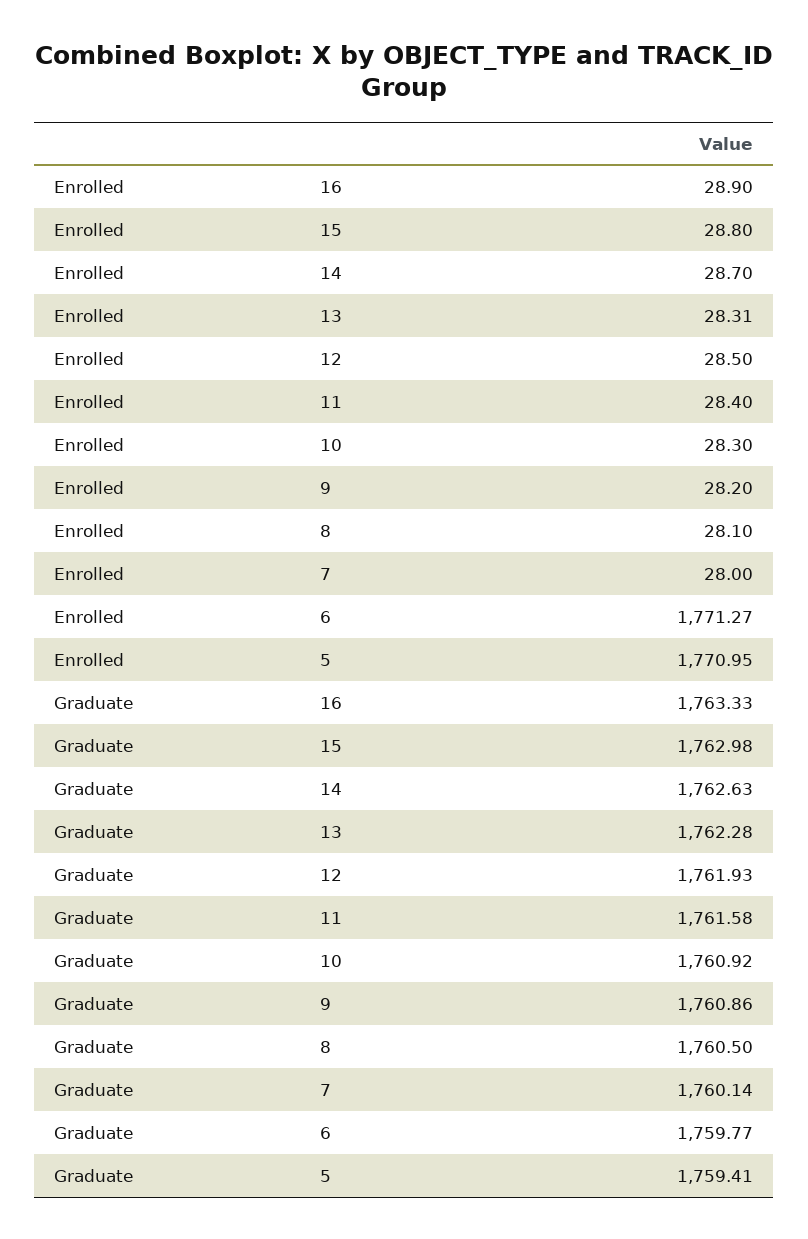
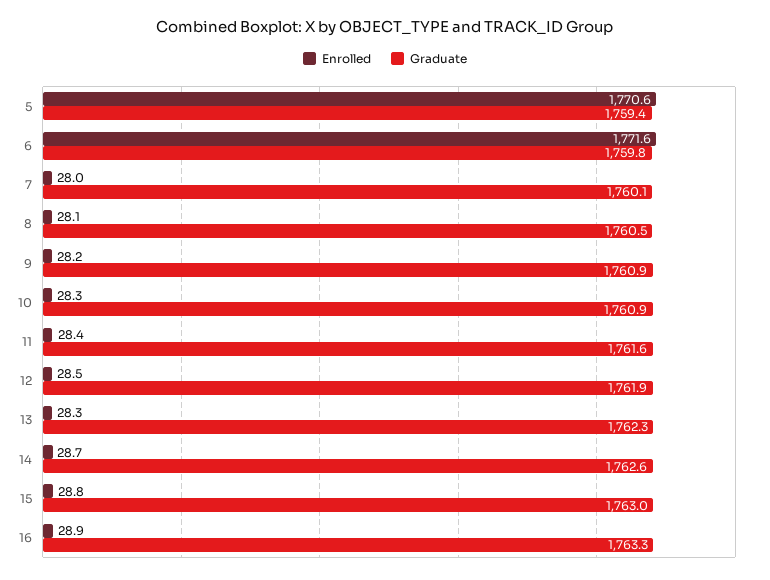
  {
    "Enrolled": {
      "16": 28.9,
      "15": 28.8,
      "14": 28.7,
      "13": 28.31,
      "12": 28.5,
      "11": 28.4,
      "10": 28.3,
      "9": 28.2,
      "8": 28.1,
      "7": 28,
-     "6": 1771.27,
+     "6": 1771.6,
-     "5": 1770.95
+     "5": 1770.6
    },
    "Graduate": {
      "16": 1763.33,
      "15": 1762.98,
      "14": 1762.63,
      "13": 1762.28,
      "12": 1761.93,
      "11": 1761.58,
      "10": 1760.92,
      "9": 1760.86,
      "8": 1760.5,
      "7": 1760.14,
      "6": 1759.77,
      "5": 1759.41
    }
  }

